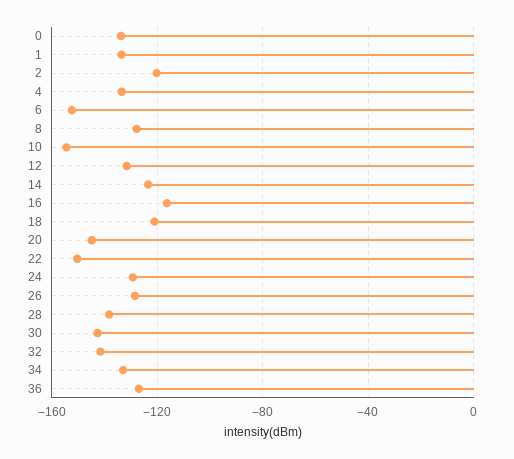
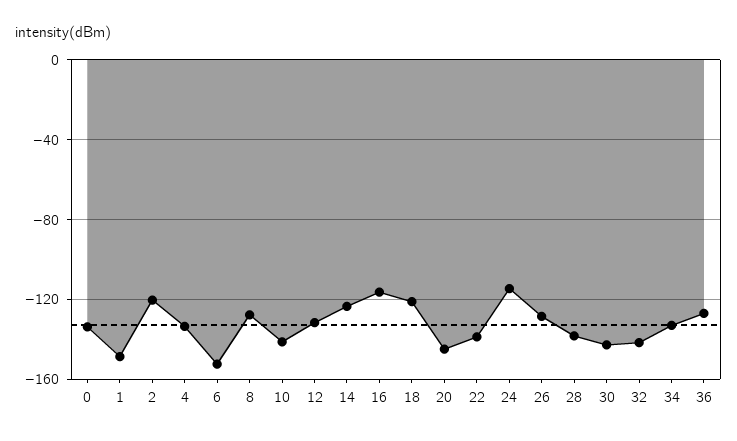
  {
    "0": -135,
-   "1": -135,
+   "1": -150,
    "2": -120,
    "4": -135,
    "6": -150,
    "8": -130,
-   "10": -155,
+   "10": -140,
    "12": -130,
    "14": -125,
    "16": -115,
    "18": -120,
    "20": -145,
-   "22": -150,
+   "22": -140,
-   "24": -130,
+   "24": -115,
    "26": -130,
    "28": -140,
    "30": -145,
    "32": -140,
    "34": -135,
    "36": -125
  }

